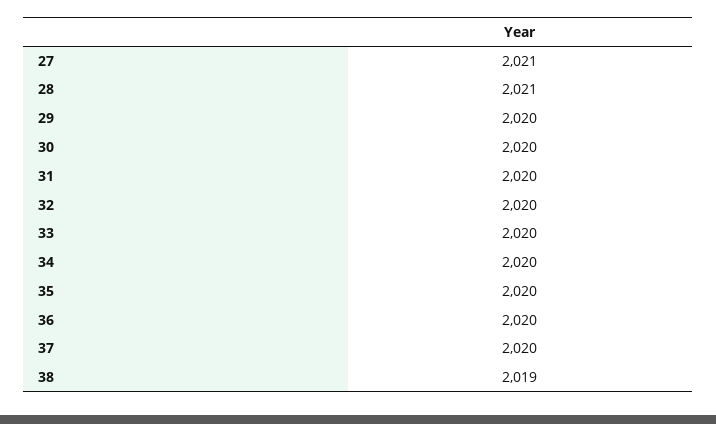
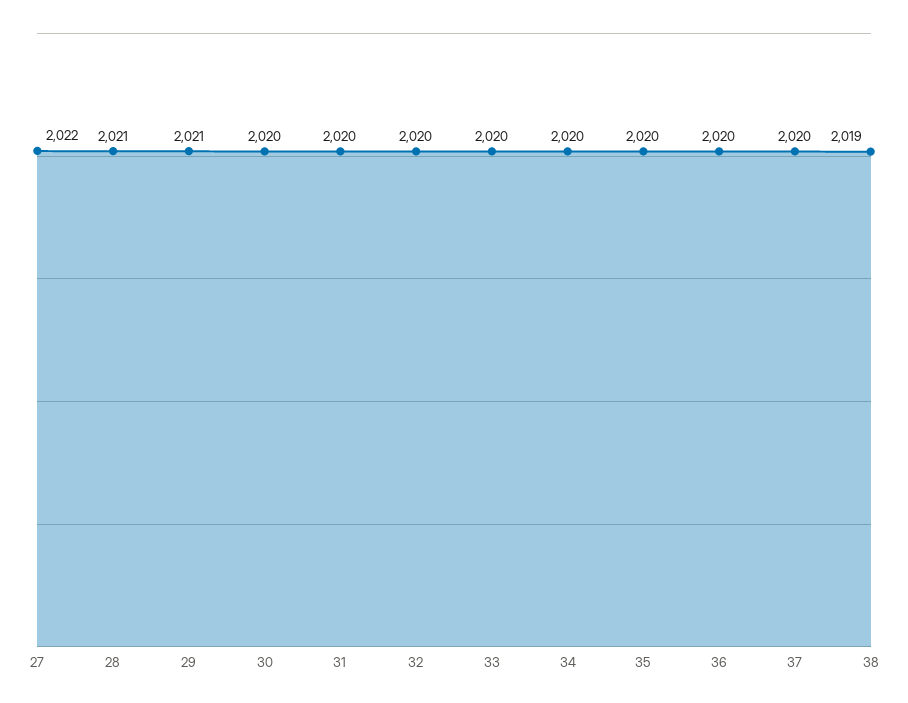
  {
-   "27": 2021,
+   "27": 2022,
    "28": 2021,
-   "29": 2020,
+   "29": 2021,
    "30": 2020,
    "31": 2020,
    "32": 2020,
    "33": 2020,
    "34": 2020,
    "35": 2020,
    "36": 2020,
    "37": 2020,
    "38": 2019
  }

